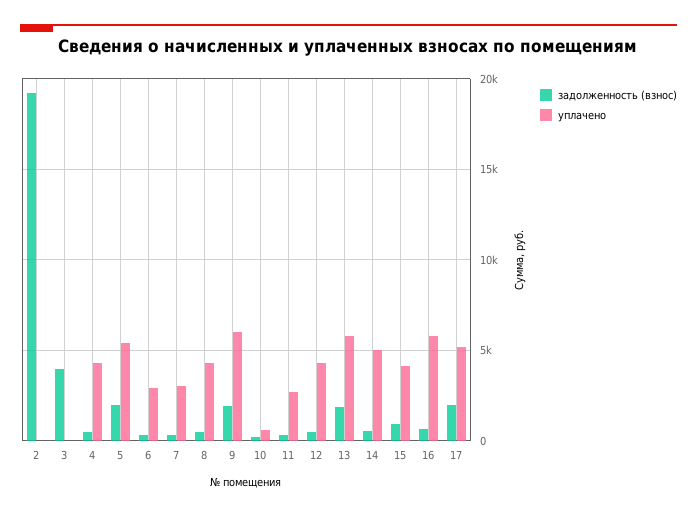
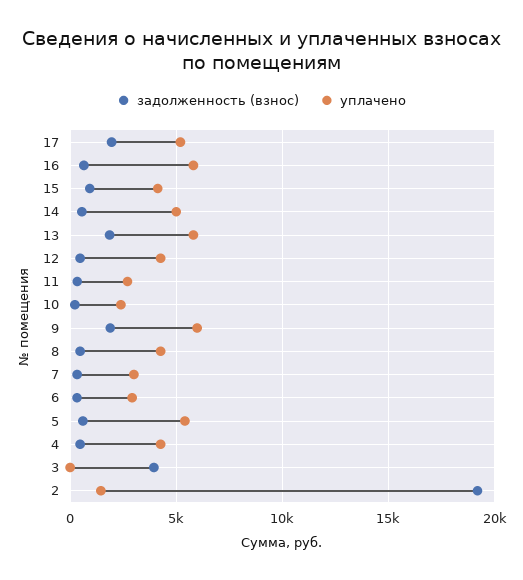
  {
    "задолженность (взнос)": {
      "2": 19000,
      "3": 4000,
      "4": 500,
-     "5": 2000,
+     "5": 500,
      "6": 500,
      "7": 500,
      "8": 500,
      "9": 2000,
      "10": 0,
      "11": 500,
      "12": 500,
      "13": 2000,
      "14": 500,
      "15": 1000,
      "16": 500,
      "17": 2000
    },
    "уплачено": {
-     "2": 0,
+     "2": 1500,
      "3": 0,
      "4": 4500,
      "5": 5500,
      "6": 3000,
      "7": 3000,
      "8": 4500,
      "9": 6000,
-     "10": 500,
+     "10": 2500,
      "11": 2500,
      "12": 4500,
      "13": 6000,
      "14": 5000,
      "15": 4000,
      "16": 6000,
      "17": 5000
    }
  }

